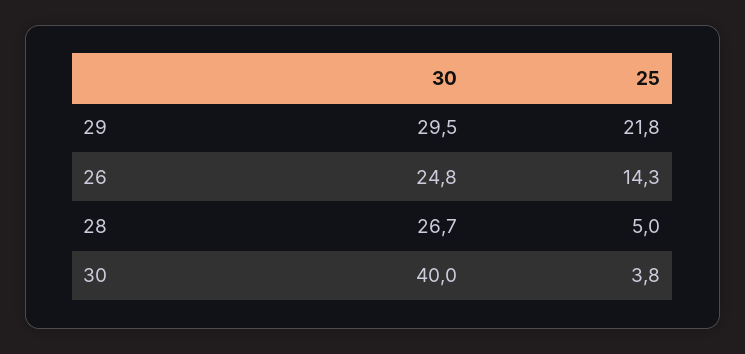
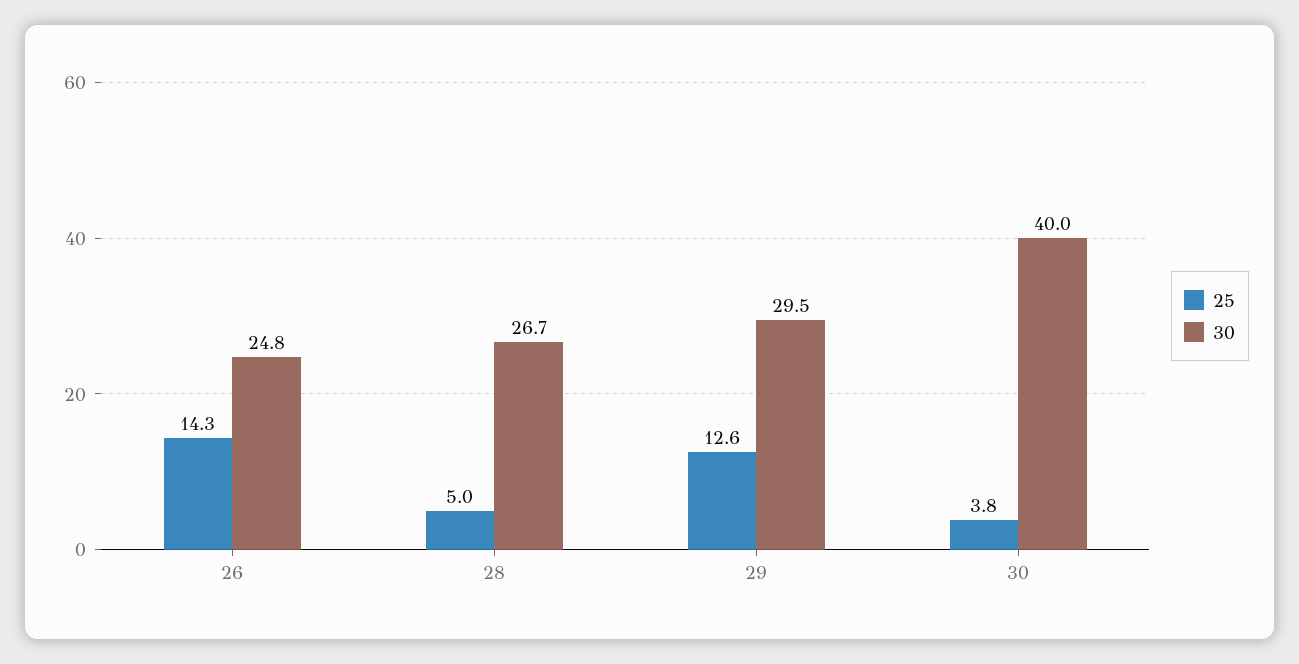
  {
    "30": {
      "29": 29.5,
      "26": 24.8,
      "28": 26.7,
      "30": 40
    },
    "25": {
-     "29": 21.8,
+     "29": 12.6,
      "26": 14.3,
      "28": 5,
      "30": 3.8
    }
  }

